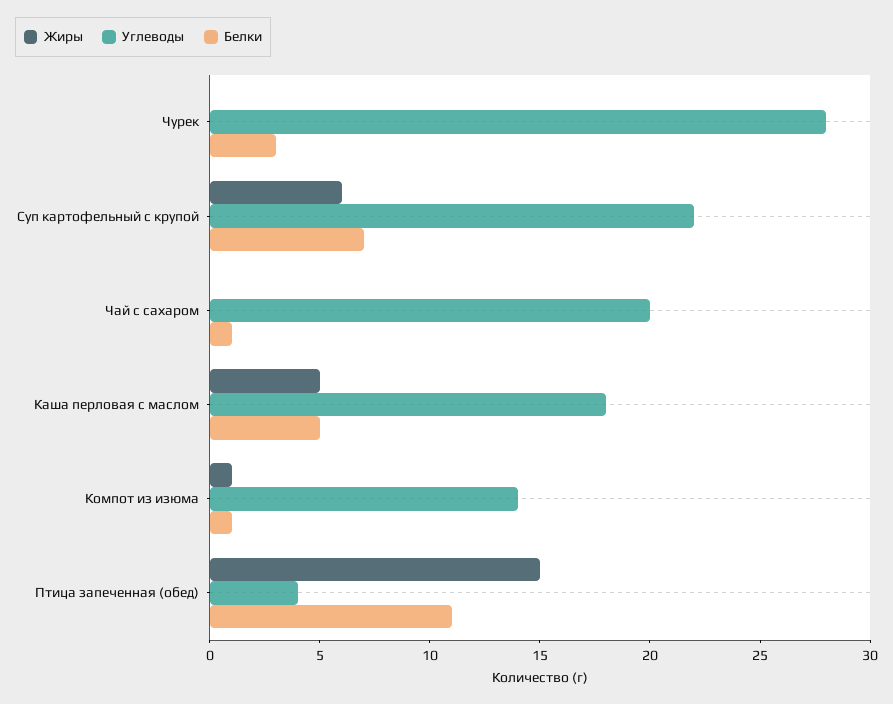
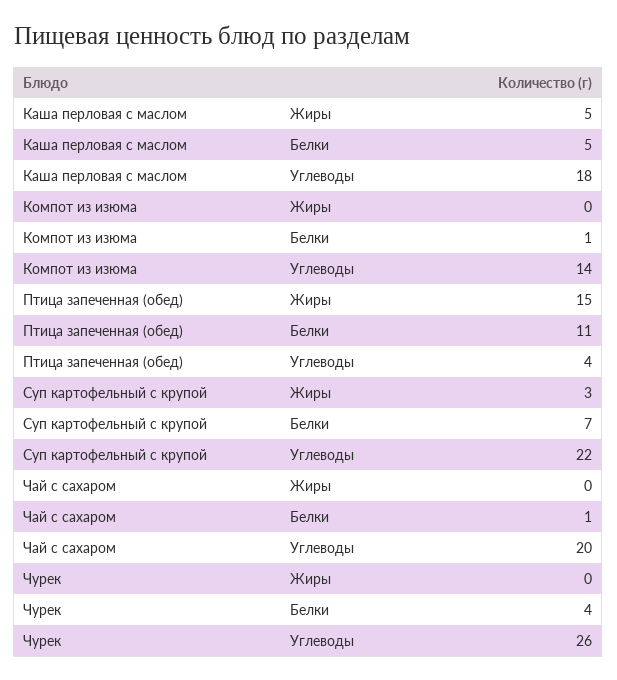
  {
    "Жиры": {
      "Чурек": 0,
-     "Суп картофельный с крупой": 6,
+     "Суп картофельный с крупой": 3,
      "Чай с сахаром": 0,
      "Каша перловая с маслом": 5,
-     "Компот из изюма": 1,
+     "Компот из изюма": 0,
      "Птица запеченная (обед)": 15
    },
    "Углеводы": {
-     "Чурек": 28,
+     "Чурек": 26,
      "Суп картофельный с крупой": 22,
      "Чай с сахаром": 20,
      "Каша перловая с маслом": 18,
      "Компот из изюма": 14,
      "Птица запеченная (обед)": 4
    },
    "Белки": {
-     "Чурек": 3,
+     "Чурек": 4,
      "Суп картофельный с крупой": 7,
      "Чай с сахаром": 1,
      "Каша перловая с маслом": 5,
      "Компот из изюма": 1,
      "Птица запеченная (обед)": 11
    }
  }

